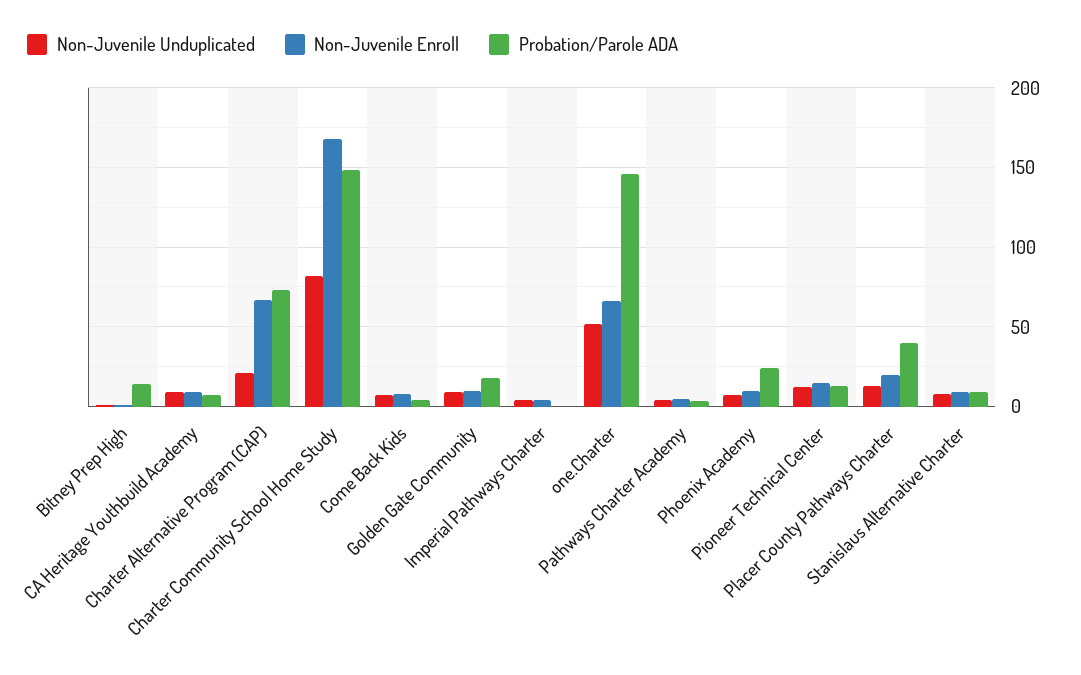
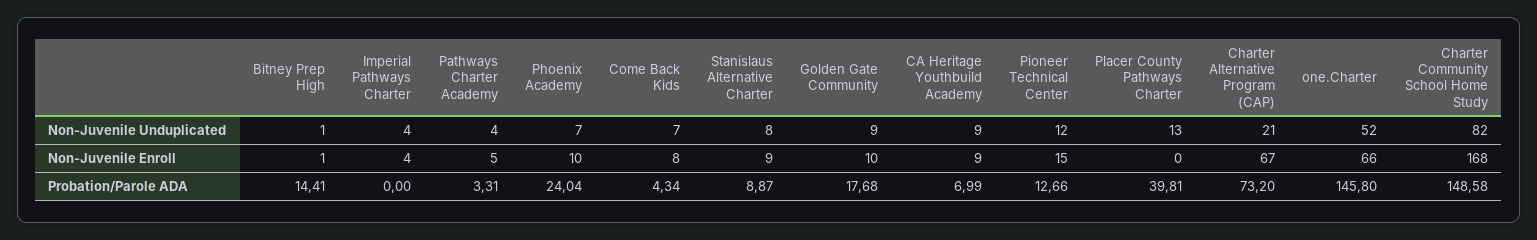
  {
    "Non-Juvenile Unduplicated": {
      "Bitney Prep High": 1,
      "CA Heritage Youthbuild Academy": 9,
      "Charter Alternative Program (CAP)": 21,
      "Charter Community School Home Study": 82,
      "Come Back Kids": 7,
      "Golden Gate Community": 9,
      "Imperial Pathways Charter": 4,
      "one.Charter": 52,
      "Pathways Charter Academy": 4,
      "Phoenix Academy": 7,
      "Pioneer Technical Center": 12,
      "Placer County Pathways Charter": 13,
      "Stanislaus Alternative Charter": 8
    },
    "Non-Juvenile Enroll": {
      "Bitney Prep High": 1,
      "CA Heritage Youthbuild Academy": 9,
      "Charter Alternative Program (CAP)": 67,
      "Charter Community School Home Study": 168,
      "Come Back Kids": 8,
      "Golden Gate Community": 10,
      "Imperial Pathways Charter": 4,
      "one.Charter": 66,
      "Pathways Charter Academy": 5,
      "Phoenix Academy": 10,
      "Pioneer Technical Center": 15,
-     "Placer County Pathways Charter": 20,
+     "Placer County Pathways Charter": 0,
      "Stanislaus Alternative Charter": 9
    },
    "Probation/Parole ADA": {
      "Bitney Prep High": 14.41,
      "CA Heritage Youthbuild Academy": 6.99,
      "Charter Alternative Program (CAP)": 73.2,
      "Charter Community School Home Study": 148.58,
      "Come Back Kids": 4.34,
      "Golden Gate Community": 17.68,
      "Imperial Pathways Charter": 0,
      "one.Charter": 145.8,
      "Pathways Charter Academy": 3.31,
      "Phoenix Academy": 24.04,
      "Pioneer Technical Center": 12.66,
      "Placer County Pathways Charter": 39.81,
      "Stanislaus Alternative Charter": 8.87
    }
  }

